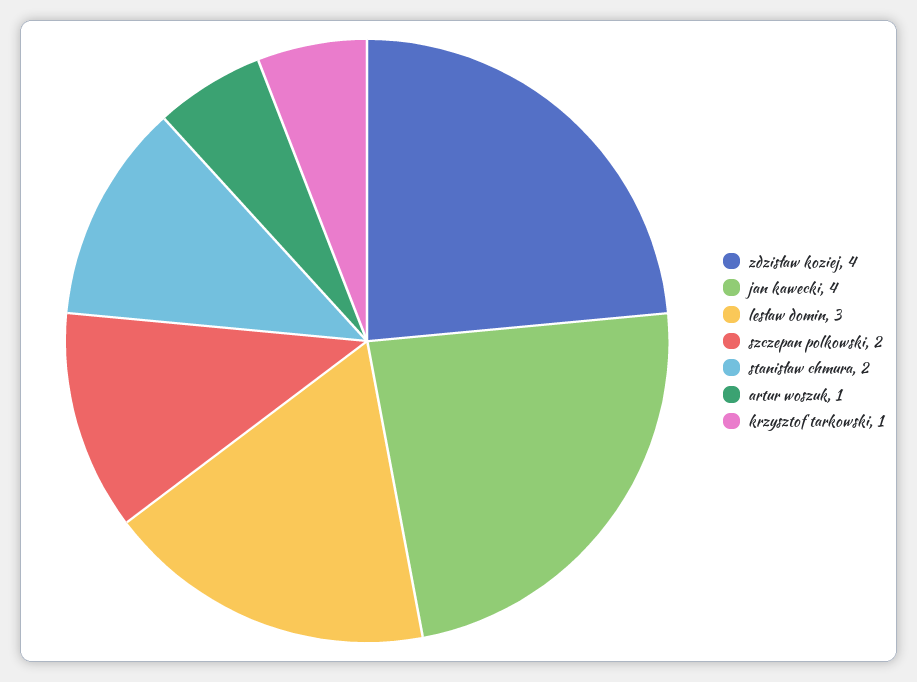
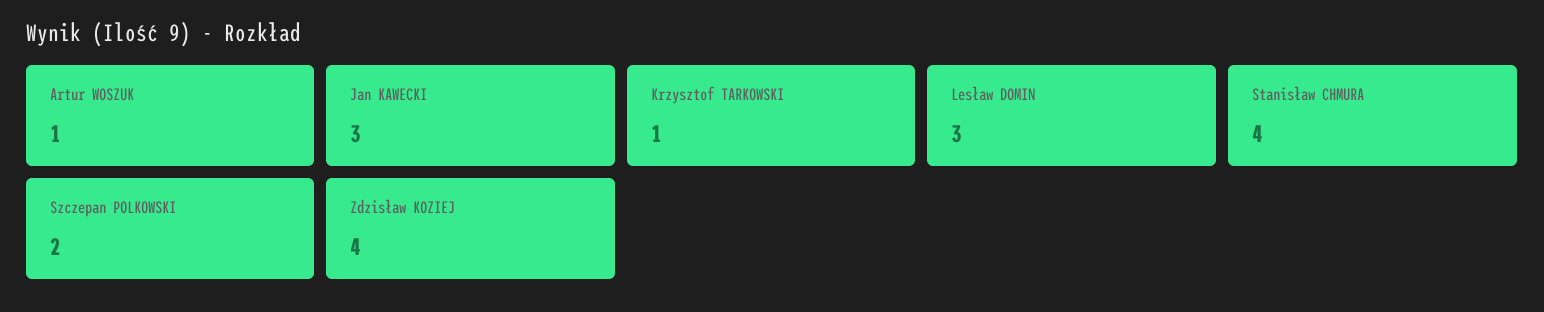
  {
    "zdzisław koziej": 4,
-   "jan kawecki": 4,
+   "jan kawecki": 3,
    "lesław domin": 3,
    "szczepan polkowski": 2,
-   "stanisław chmura": 2,
+   "stanisław chmura": 4,
    "artur woszuk": 1,
    "krzysztof tarkowski": 1
  }

